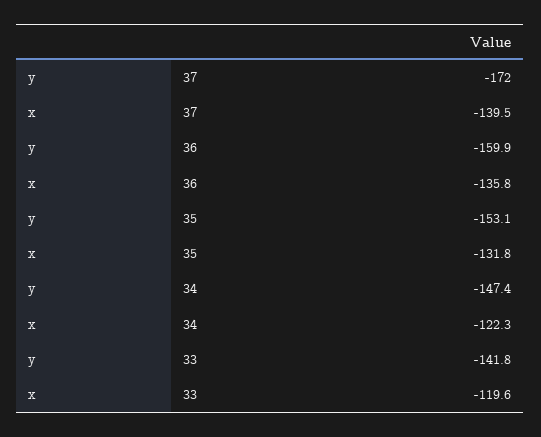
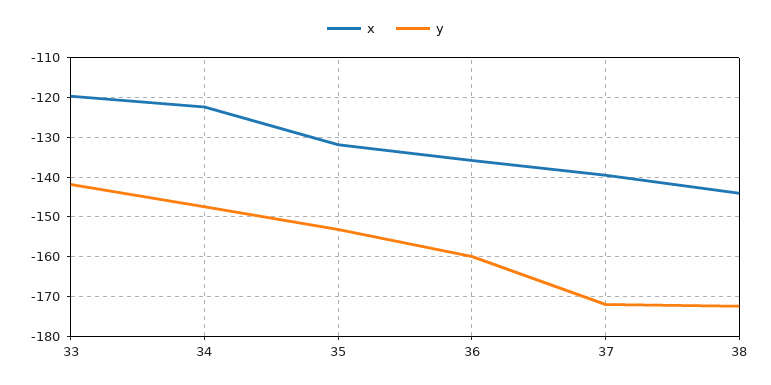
  {
    "y": {
      "37": -172,
      "36": -159.9,
      "35": -153.1,
      "34": -147.4,
-     "33": -141.8
+     "33": -141.8,
+     "38": -172
    },
    "x": {
      "37": -139.5,
      "36": -135.8,
      "35": -131.8,
      "34": -122.3,
-     "33": -119.6
+     "33": -119.6,
+     "38": -144
    }
  }

